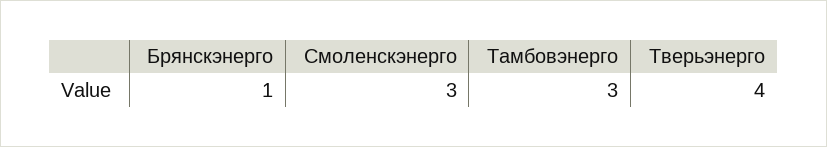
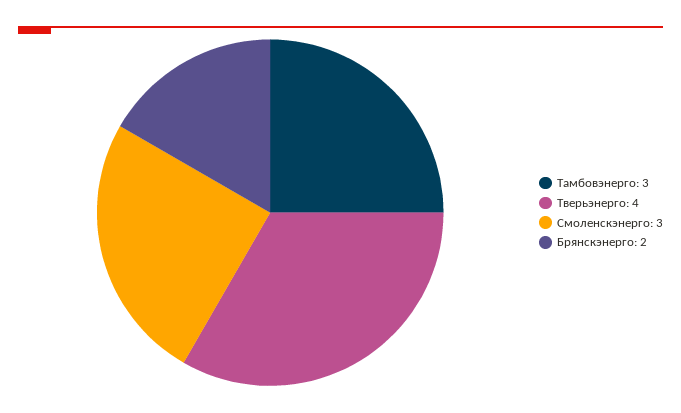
  {
-   "Брянскэнерго": 1,
+   "Брянскэнерго": 2,
    "Смоленскэнерго": 3,
    "Тамбовэнерго": 3,
    "Тверьэнерго": 4
  }

